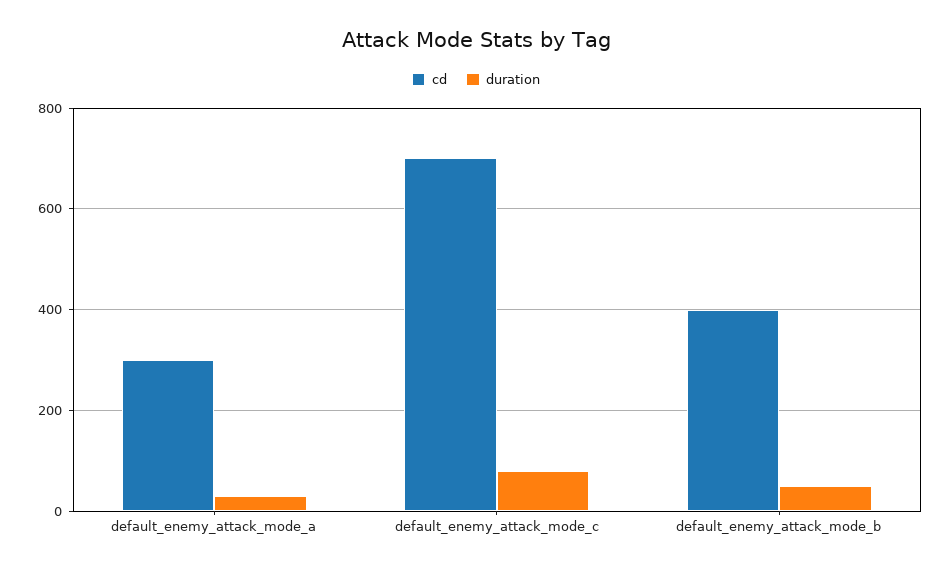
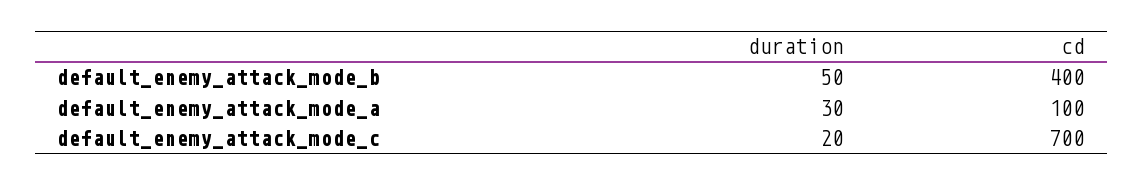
  {
    "cd": {
-     "default_enemy_attack_mode_a": 300,
+     "default_enemy_attack_mode_a": 100,
      "default_enemy_attack_mode_c": 700,
      "default_enemy_attack_mode_b": 400
    },
    "duration": {
      "default_enemy_attack_mode_a": 30,
-     "default_enemy_attack_mode_c": 80,
+     "default_enemy_attack_mode_c": 20,
      "default_enemy_attack_mode_b": 50
    }
  }

